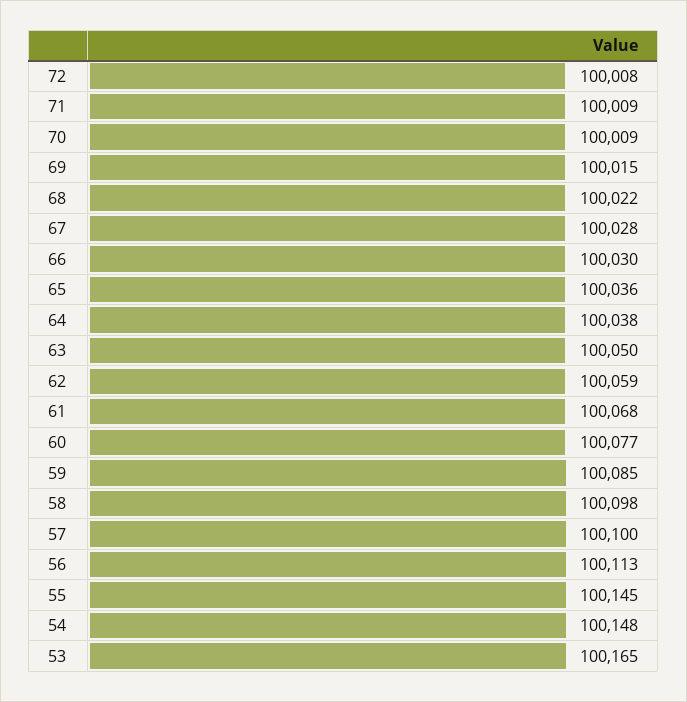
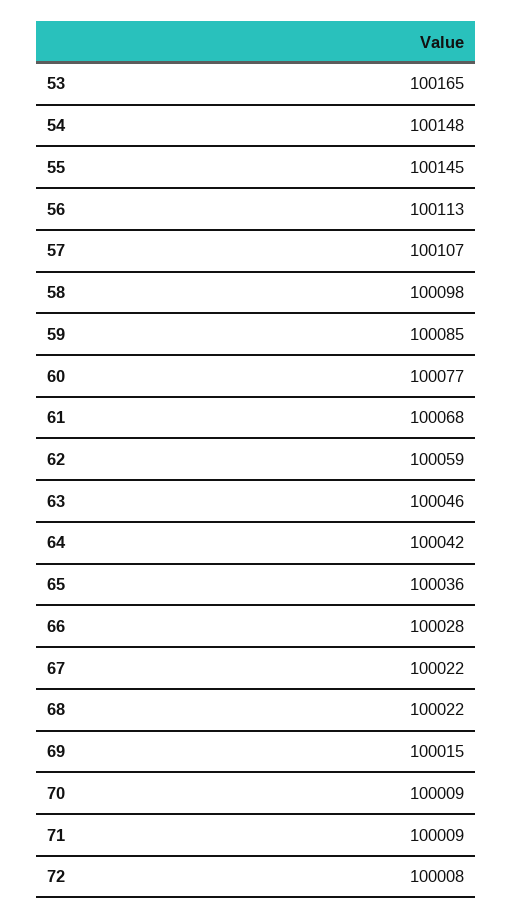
  {
    "72": 100008,
    "71": 100009,
    "70": 100009,
    "69": 100015,
    "68": 100022,
-   "67": 100028,
+   "67": 100022,
-   "66": 100030,
+   "66": 100028,
    "65": 100036,
-   "64": 100038,
+   "64": 100042,
-   "63": 100050,
+   "63": 100046,
    "62": 100059,
    "61": 100068,
    "60": 100077,
    "59": 100085,
    "58": 100098,
-   "57": 100100,
+   "57": 100107,
    "56": 100113,
    "55": 100145,
    "54": 100148,
    "53": 100165
  }

